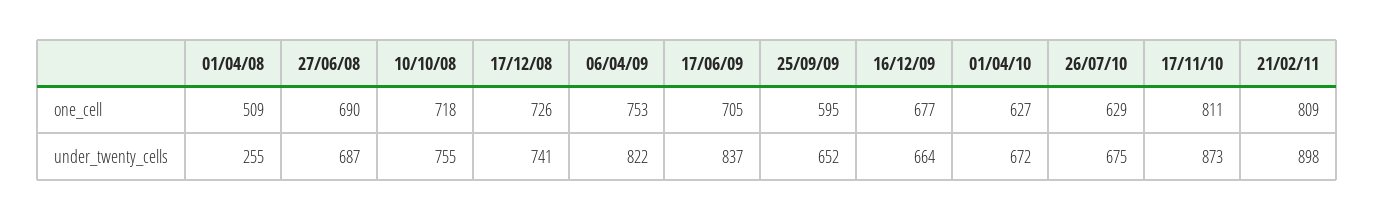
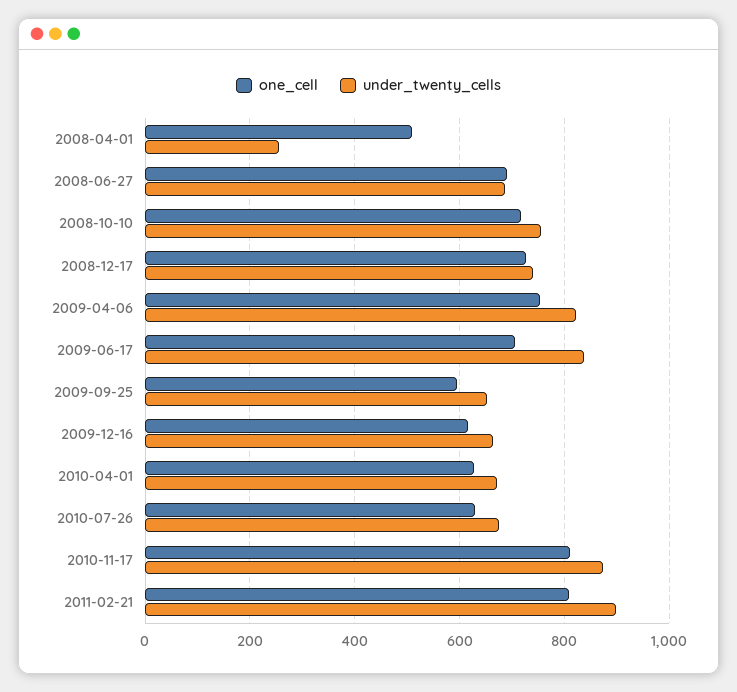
  {
    "one_cell": {
      "01/04/08": 509,
      "27/06/08": 690,
      "10/10/08": 718,
      "17/12/08": 726,
      "06/04/09": 753,
      "17/06/09": 705,
      "25/09/09": 595,
-     "16/12/09": 677,
+     "16/12/09": 620,
      "01/04/10": 627,
      "26/07/10": 629,
      "17/11/10": 811,
      "21/02/11": 809
    },
    "under_twenty_cells": {
      "01/04/08": 255,
      "27/06/08": 687,
      "10/10/08": 755,
      "17/12/08": 741,
      "06/04/09": 822,
      "17/06/09": 837,
      "25/09/09": 652,
      "16/12/09": 664,
      "01/04/10": 672,
      "26/07/10": 675,
      "17/11/10": 873,
      "21/02/11": 898
    }
  }

